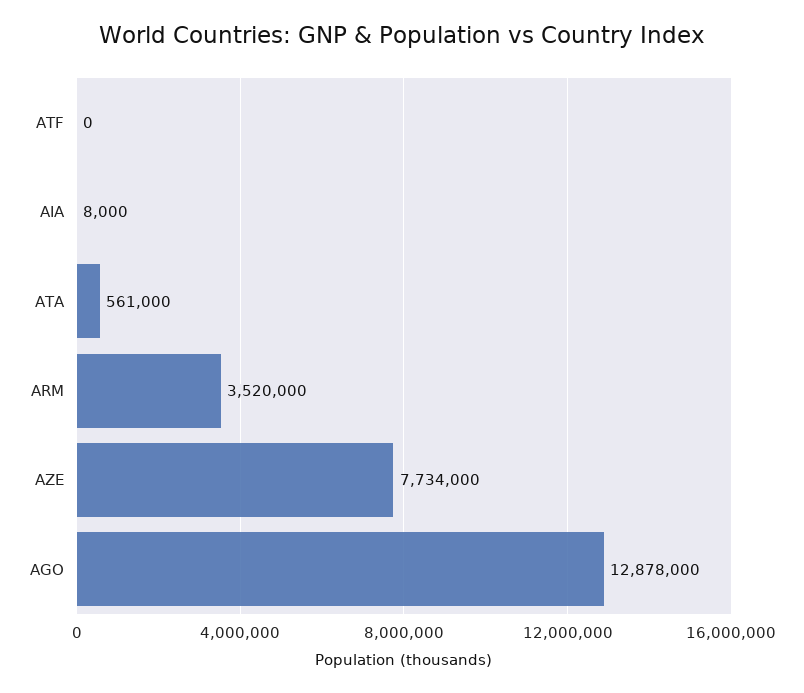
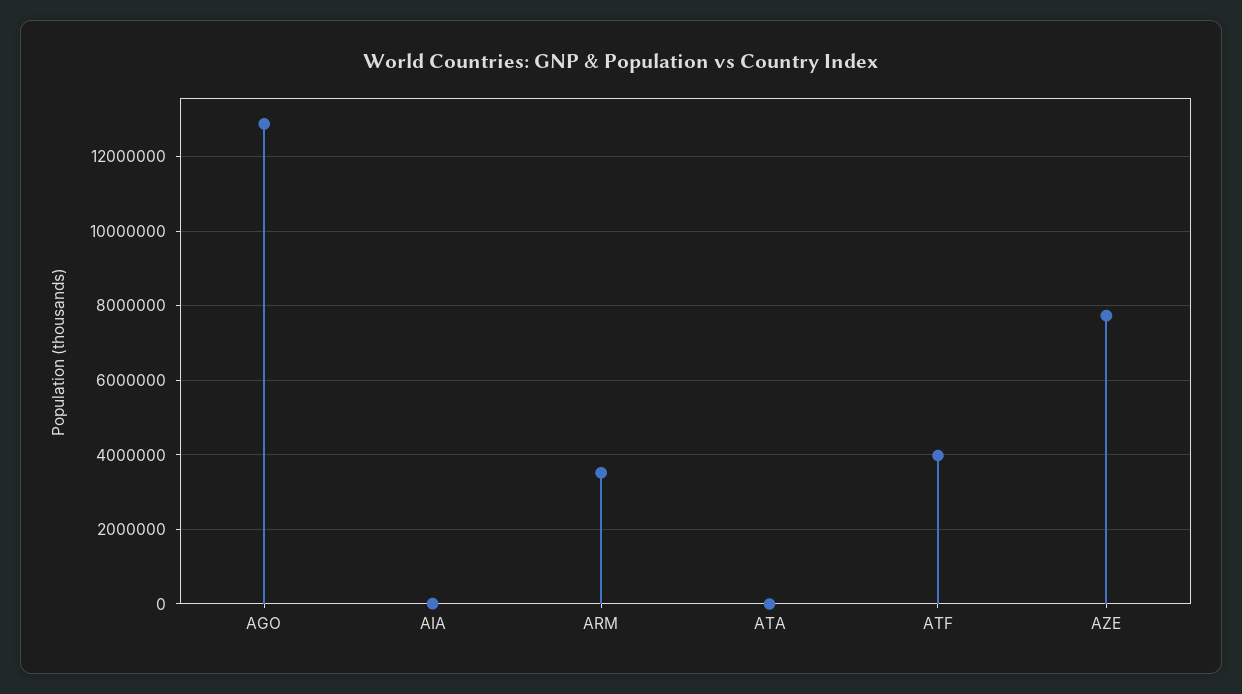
  {
-   "ATF": 0,
+   "ATF": 4000000,
    "AIA": 8000,
-   "ATA": 561000,
+   "ATA": 0,
    "ARM": 3520000,
    "AZE": 7734000,
    "AGO": 12878000
  }

